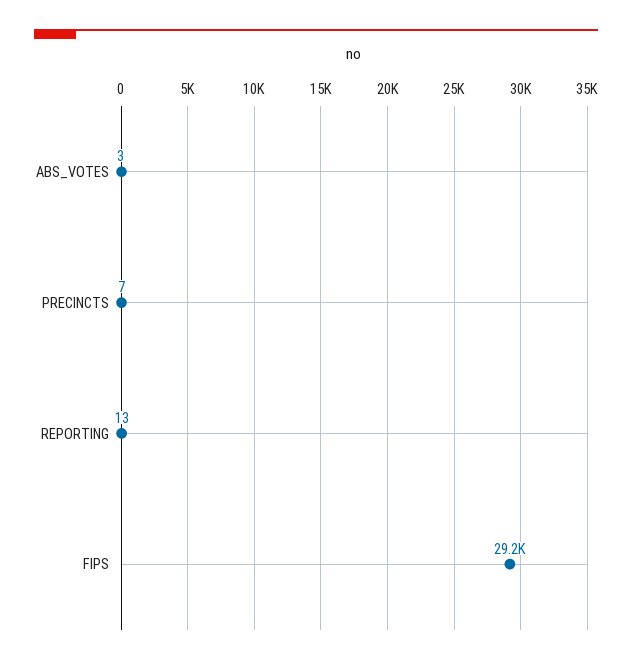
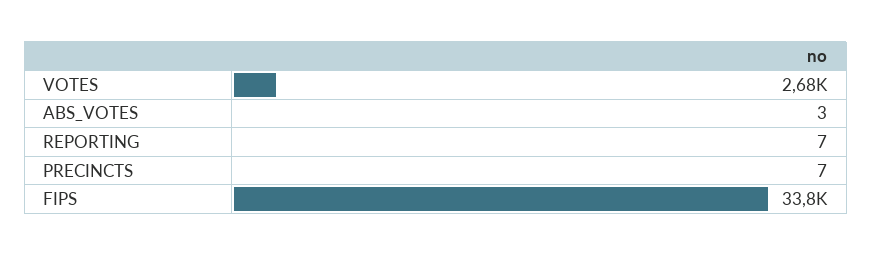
  {
    "ABS_VOTES": 3,
    "PRECINCTS": 7,
-   "REPORTING": 13,
+   "REPORTING": 7,
-   "FIPS": 29200
+   "FIPS": 33800,
+   "VOTES": 2680
  }

